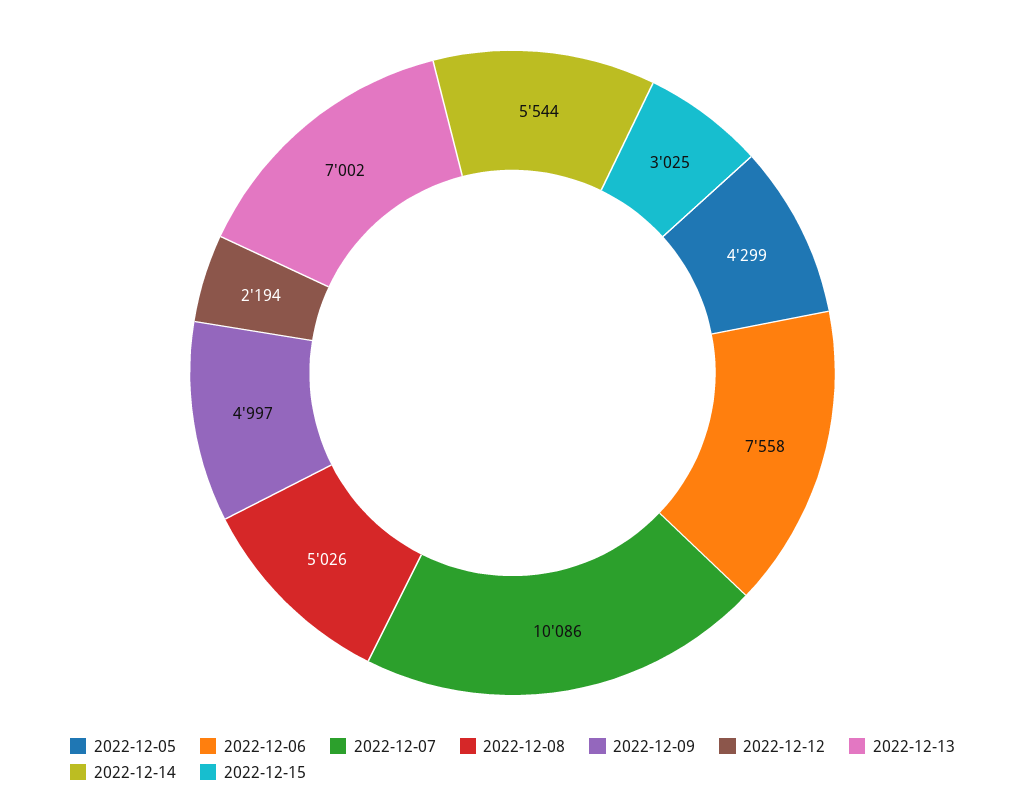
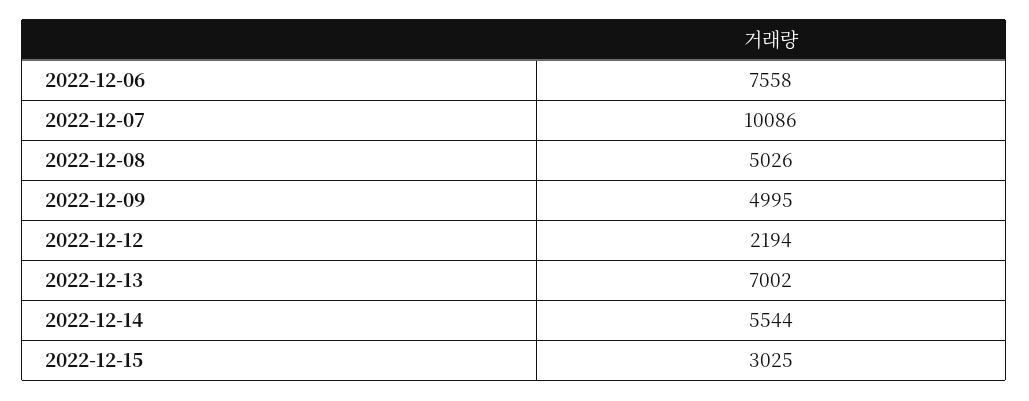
  {
-   "2022-12-05": 4299,
    "2022-12-06": 7558,
    "2022-12-07": 10086,
    "2022-12-08": 5026,
-   "2022-12-09": 4997,
+   "2022-12-09": 4995,
    "2022-12-12": 2194,
    "2022-12-13": 7002,
    "2022-12-14": 5544,
    "2022-12-15": 3025
  }

